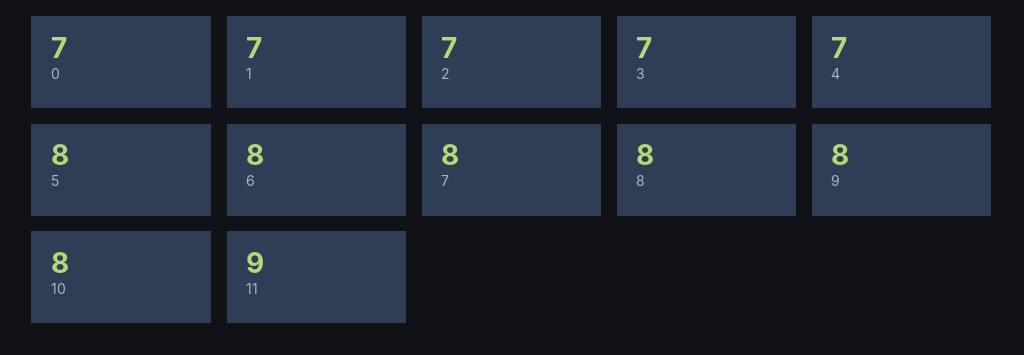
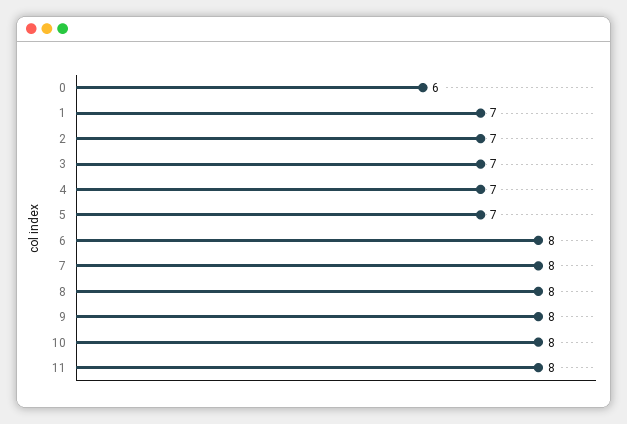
  {
-   "0": 7,
+   "0": 6,
    "1": 7,
    "2": 7,
    "3": 7,
    "4": 7,
-   "5": 8,
+   "5": 7,
    "6": 8,
    "7": 8,
    "8": 8,
    "9": 8,
    "10": 8,
-   "11": 9
+   "11": 8
  }

